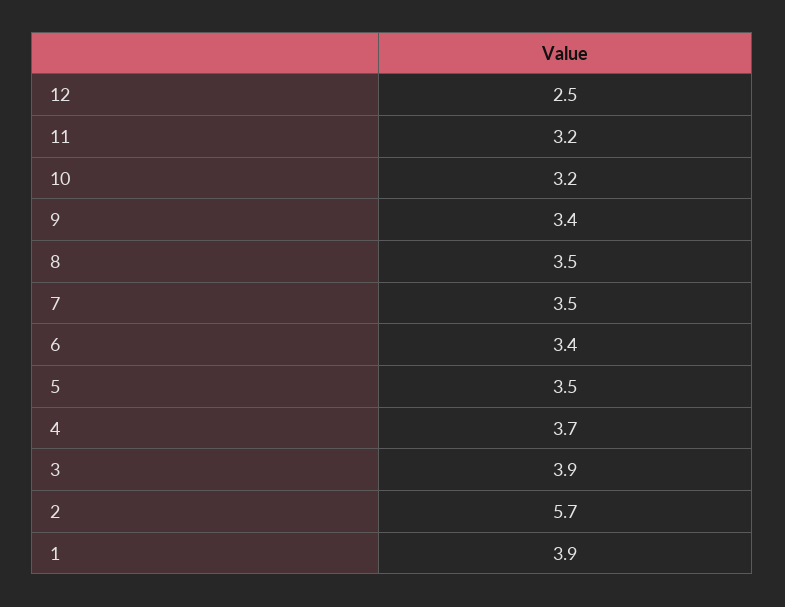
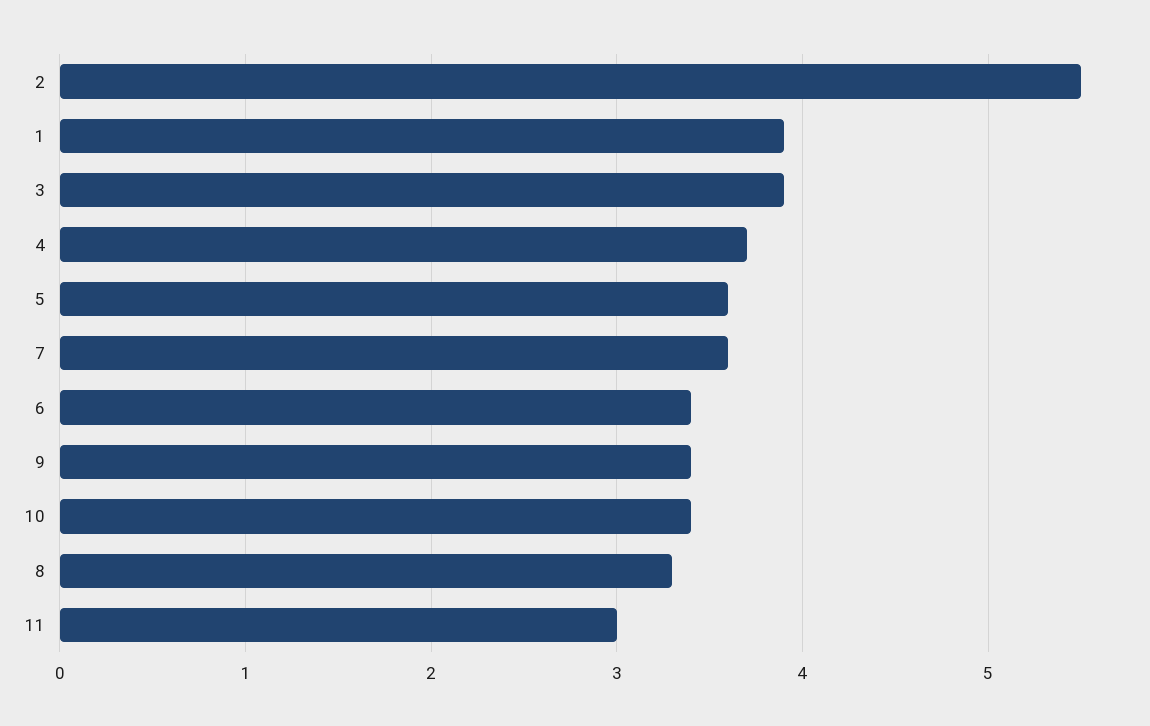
  {
-   "12": 2.5,
-   "11": 3.2,
+   "11": 3,
-   "10": 3.2,
+   "10": 3.4,
    "9": 3.4,
-   "8": 3.5,
+   "8": 3.3,
-   "7": 3.5,
+   "7": 3.6,
    "6": 3.4,
-   "5": 3.5,
+   "5": 3.6,
    "4": 3.7,
    "3": 3.9,
-   "2": 5.7,
+   "2": 5.5,
    "1": 3.9
  }

